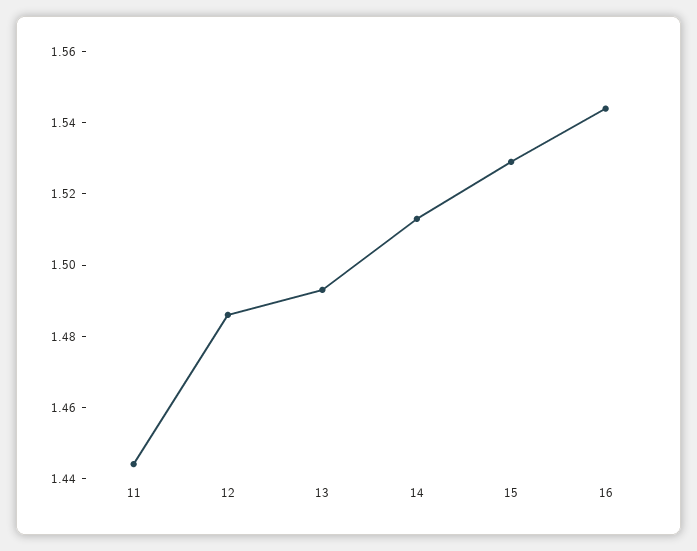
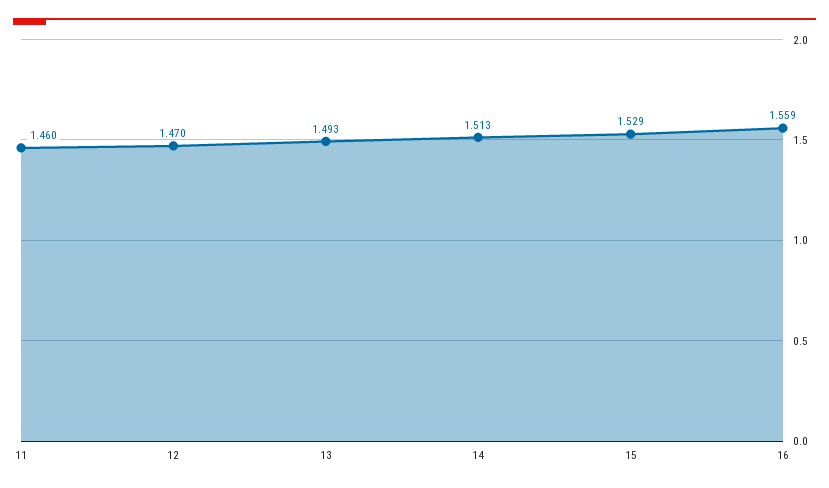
  {
-   "11": 1.445,
+   "11": 1.46,
-   "12": 1.485,
+   "12": 1.47,
    "13": 1.493,
    "14": 1.513,
    "15": 1.529,
-   "16": 1.545
+   "16": 1.559
  }

